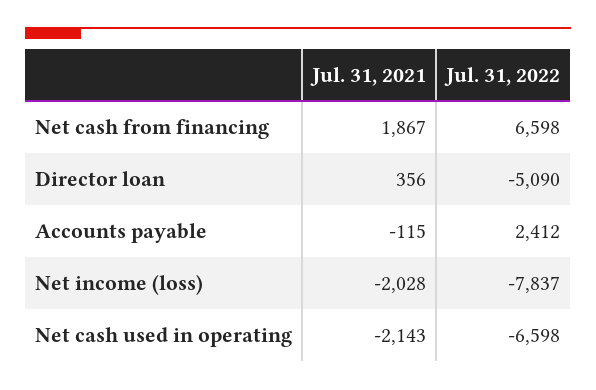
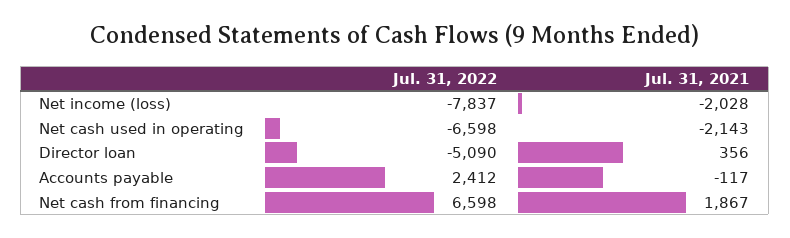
  {
    "Jul. 31, 2021": {
      "Net cash from financing": 1867,
      "Director loan": 356,
-     "Accounts payable": -115,
+     "Accounts payable": -117,
      "Net income (loss)": -2028,
      "Net cash used in operating": -2143
    },
    "Jul. 31, 2022": {
      "Net cash from financing": 6598,
      "Director loan": -5090,
      "Accounts payable": 2412,
      "Net income (loss)": -7837,
      "Net cash used in operating": -6598
    }
  }

